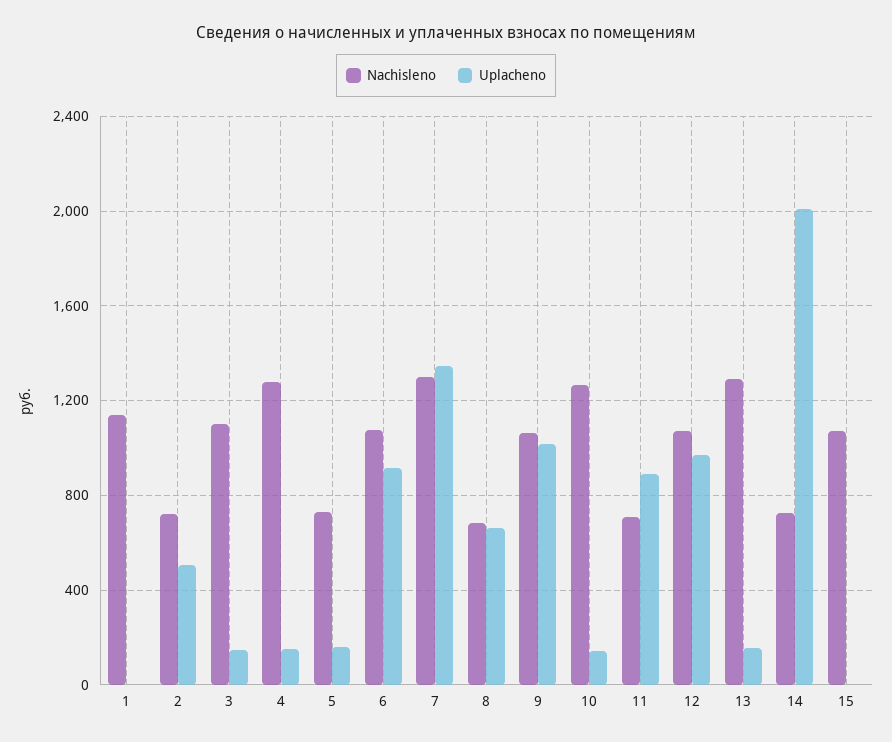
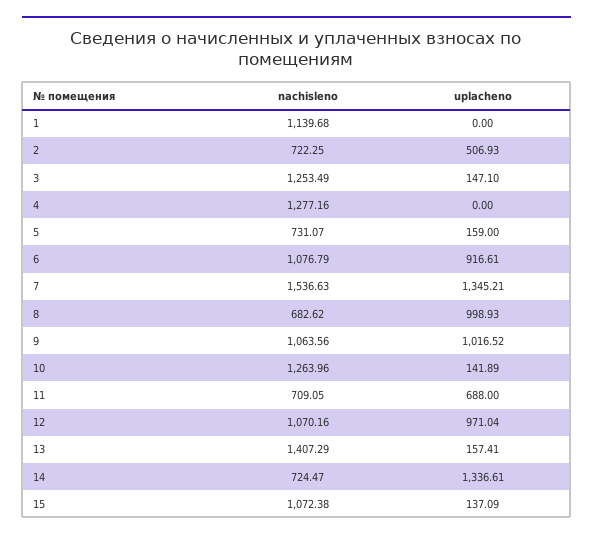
  {
    "Nachisleno": {
      "1": 1139.68,
      "2": 722.25,
-     "3": 1100,
+     "3": 1253.49,
      "4": 1277.16,
      "5": 731.07,
      "6": 1076.79,
-     "7": 1300,
+     "7": 1536.63,
      "8": 682.62,
      "9": 1063.56,
      "10": 1263.96,
      "11": 709.05,
      "12": 1070.16,
-     "13": 1300,
+     "13": 1407.29,
      "14": 724.47,
      "15": 1072.38
    },
    "Uplacheno": {
      "1": 0,
      "2": 506.93,
      "3": 147.1,
-     "4": 150,
+     "4": 0,
      "5": 159,
      "6": 916.61,
      "7": 1345.21,
-     "8": 650,
+     "8": 998.93,
      "9": 1016.52,
      "10": 141.89,
-     "11": 900,
+     "11": 688,
      "12": 971.04,
      "13": 157.41,
-     "14": 2000,
+     "14": 1336.61,
-     "15": 0
+     "15": 137.09
    }
  }

